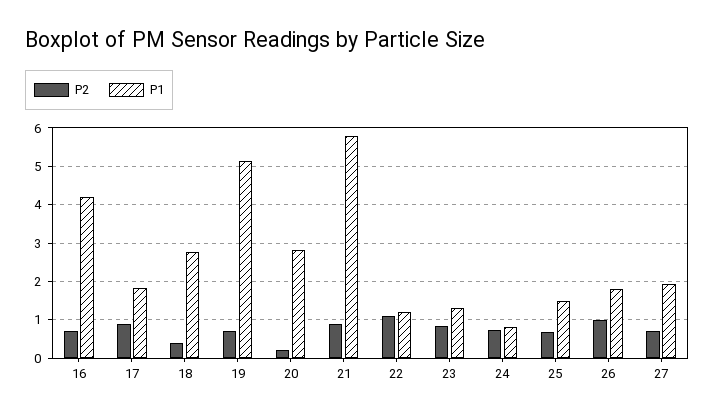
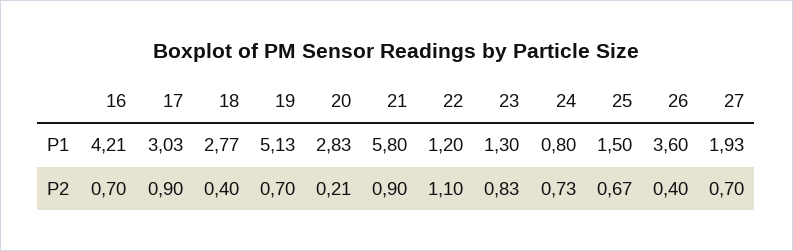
  {
    "P2": {
      "16": 0.7,
      "17": 0.9,
      "18": 0.4,
      "19": 0.7,
      "20": 0.21,
      "21": 0.9,
      "22": 1.1,
      "23": 0.83,
      "24": 0.73,
      "25": 0.67,
-     "26": 1,
+     "26": 0.4,
      "27": 0.7
    },
    "P1": {
      "16": 4.21,
-     "17": 1.8,
+     "17": 3.03,
      "18": 2.77,
      "19": 5.13,
      "20": 2.83,
      "21": 5.8,
      "22": 1.2,
      "23": 1.3,
      "24": 0.8,
      "25": 1.5,
-     "26": 1.8,
+     "26": 3.6,
      "27": 1.93
    }
  }

